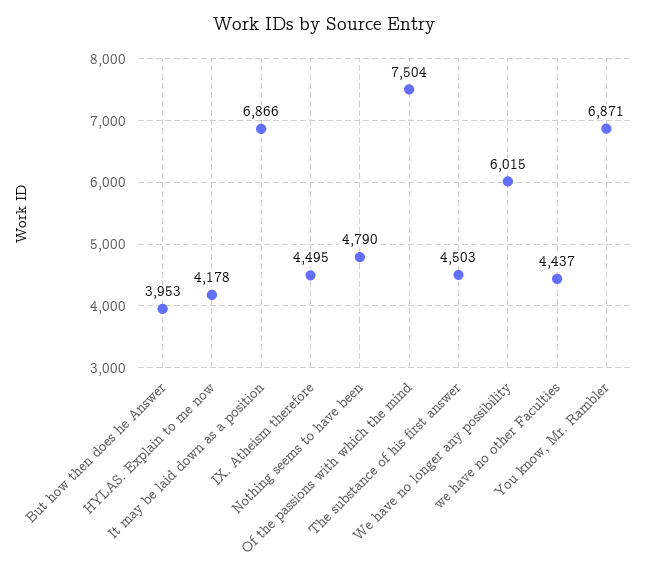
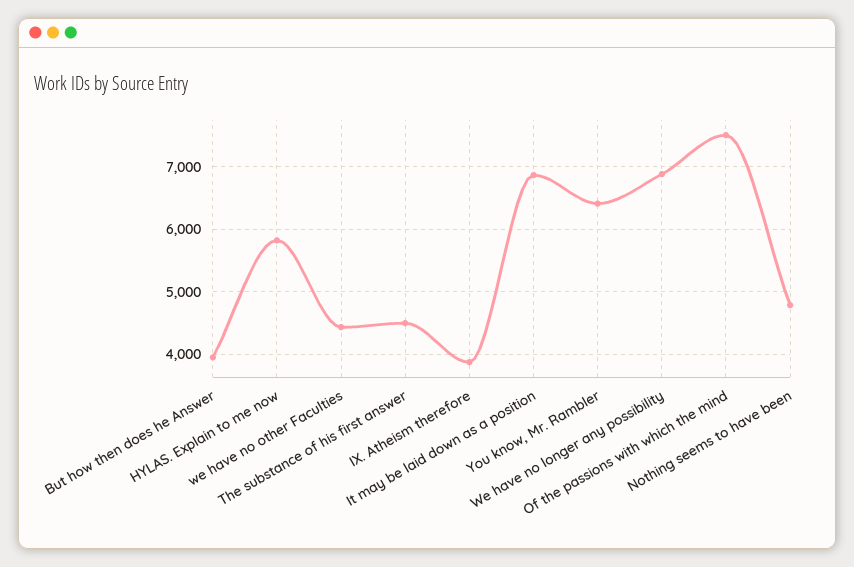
  {
    "But how then does he Answer": 3953,
-   "HYLAS. Explain to me now": 4178,
+   "HYLAS. Explain to me now": 5800,
    "It may be laid down as a position": 6866,
-   "IX. Atheism therefore": 4495,
+   "IX. Atheism therefore": 3900,
    "Nothing seems to have been": 4790,
    "Of the passions with which the mind": 7504,
    "The substance of his first answer": 4503,
-   "We have no longer any possibility": 6015,
+   "We have no longer any possibility": 6900,
    "we have no other Faculties": 4437,
-   "You know, Mr. Rambler": 6871
+   "You know, Mr. Rambler": 6400
  }

